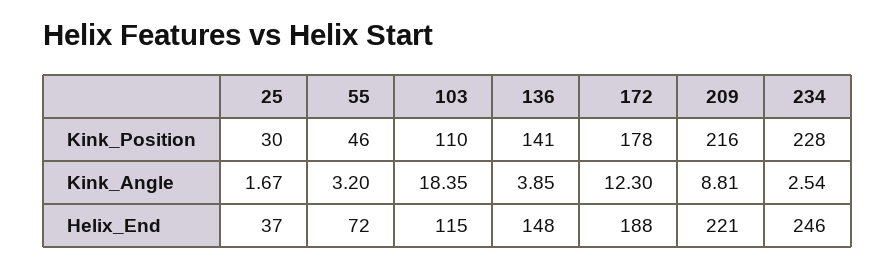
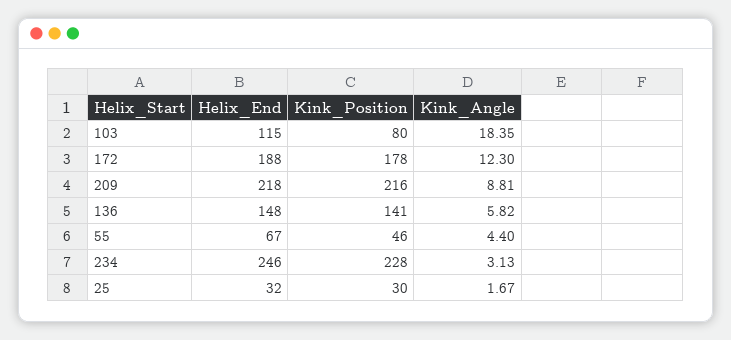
  {
    "25": {
      "Kink_Position": 30,
      "Kink_Angle": 1.67,
-     "Helix_End": 37
+     "Helix_End": 32
    },
    "55": {
      "Kink_Position": 46,
-     "Kink_Angle": 3.2,
+     "Kink_Angle": 4.4,
-     "Helix_End": 72
+     "Helix_End": 67
    },
    "103": {
-     "Kink_Position": 110,
+     "Kink_Position": 80,
      "Kink_Angle": 18.35,
      "Helix_End": 115
    },
    "136": {
      "Kink_Position": 141,
-     "Kink_Angle": 3.85,
+     "Kink_Angle": 5.82,
      "Helix_End": 148
    },
    "172": {
      "Kink_Position": 178,
      "Kink_Angle": 12.3,
      "Helix_End": 188
    },
    "209": {
      "Kink_Position": 216,
      "Kink_Angle": 8.81,
-     "Helix_End": 221
+     "Helix_End": 218
    },
    "234": {
      "Kink_Position": 228,
-     "Kink_Angle": 2.54,
+     "Kink_Angle": 3.13,
      "Helix_End": 246
    }
  }

